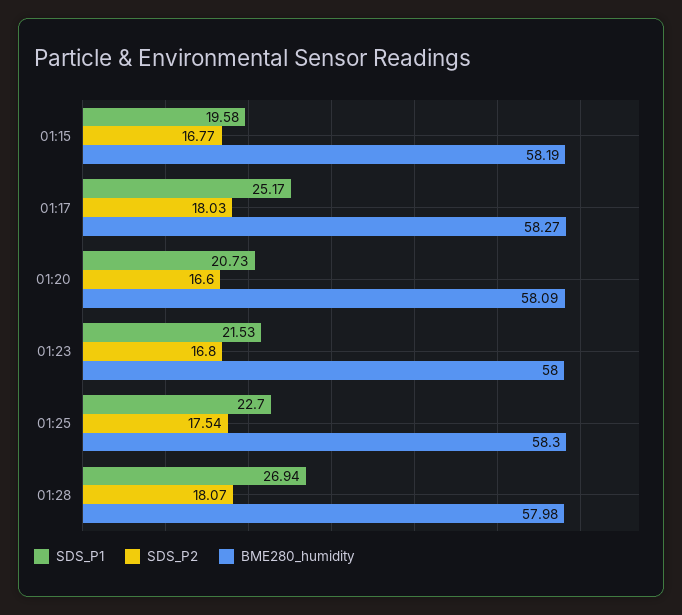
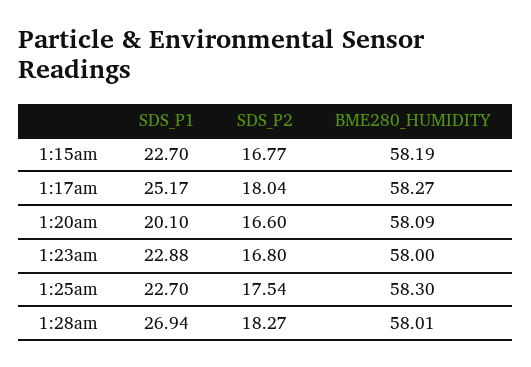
  {
    "SDS_P1": {
-     "01:15": 19.58,
+     "01:15": 22.7,
      "01:17": 25.17,
-     "01:20": 20.73,
+     "01:20": 20.1,
-     "01:23": 21.53,
+     "01:23": 22.88,
      "01:25": 22.7,
      "01:28": 26.94
    },
    "SDS_P2": {
      "01:15": 16.77,
-     "01:17": 18.03,
+     "01:17": 18.04,
      "01:20": 16.6,
      "01:23": 16.8,
      "01:25": 17.54,
-     "01:28": 18.07
+     "01:28": 18.27
    },
    "BME280_humidity": {
      "01:15": 58.19,
      "01:17": 58.27,
      "01:20": 58.09,
      "01:23": 58,
      "01:25": 58.3,
-     "01:28": 57.98
+     "01:28": 58.01
    }
  }

